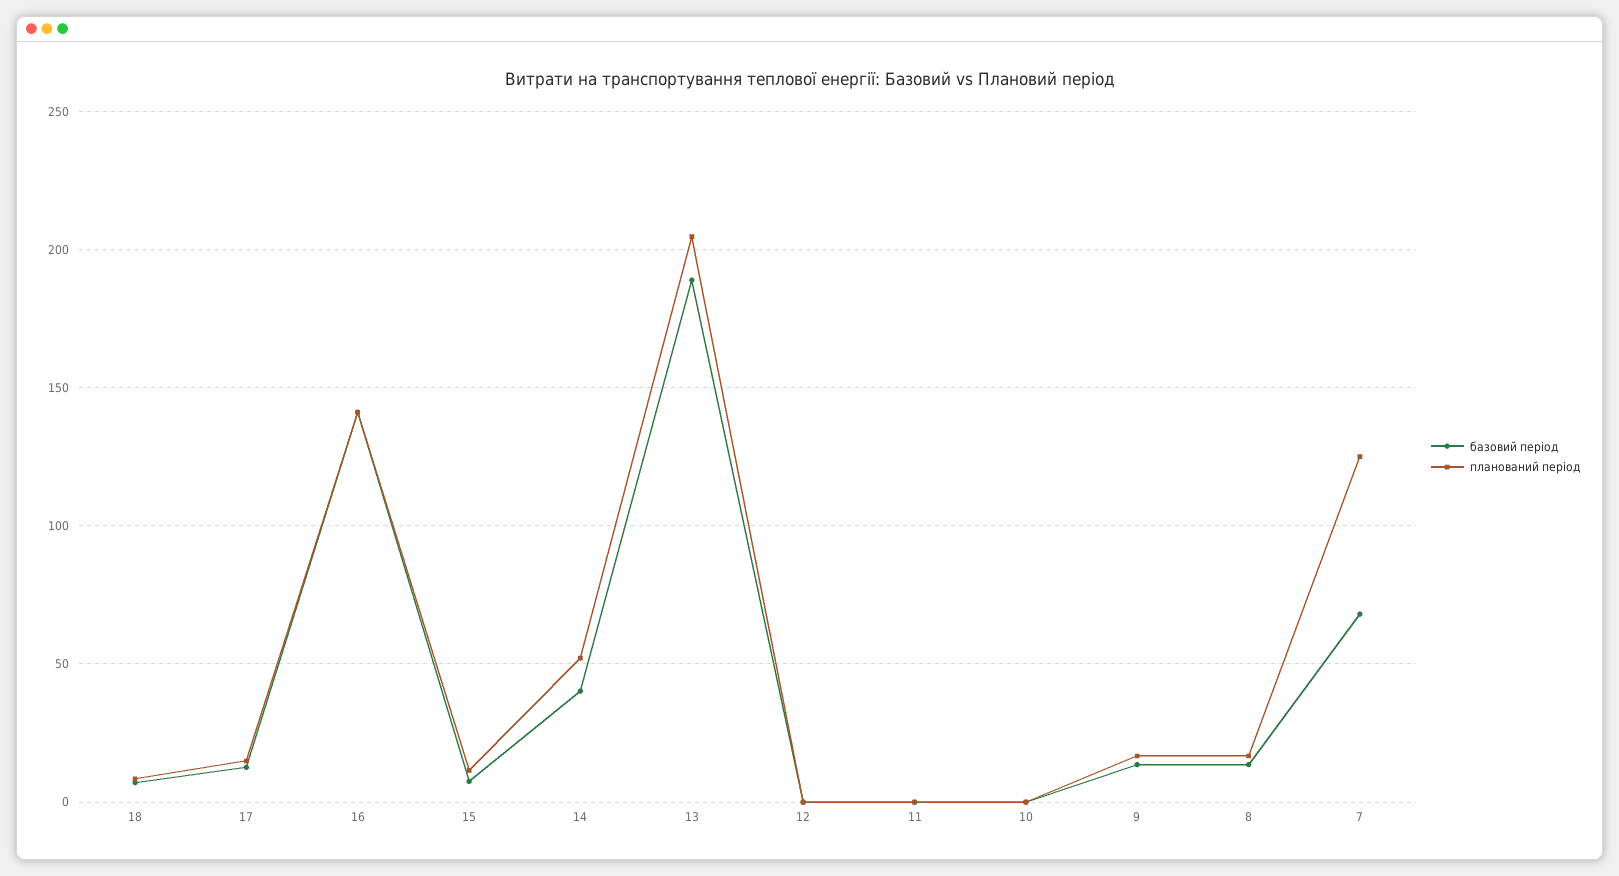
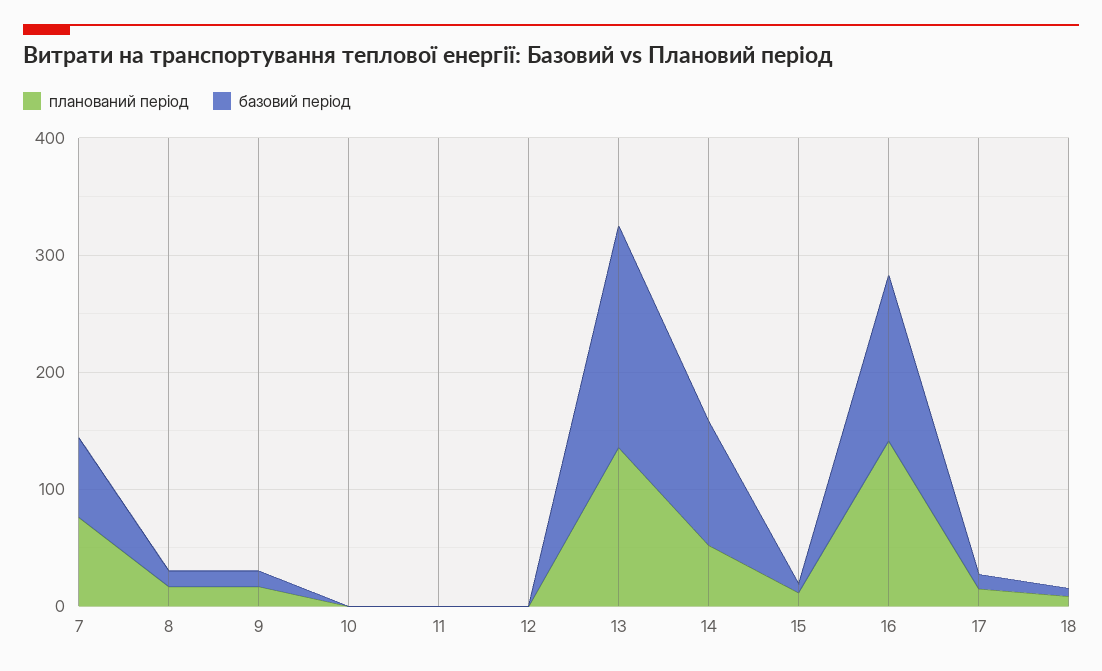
  {
    "базовий період": {
      "18": 5,
      "17": 15,
      "16": 140,
      "15": 10,
-     "14": 40,
+     "14": 100,
      "13": 190,
      "12": 0,
      "11": 0,
      "10": 0,
      "9": 15,
      "8": 15,
      "7": 70
    },
    "планований період": {
      "18": 10,
      "17": 15,
      "16": 140,
      "15": 10,
      "14": 50,
-     "13": 205,
+     "13": 140,
      "12": 0,
      "11": 0,
      "10": 0,
      "9": 15,
      "8": 15,
-     "7": 125
+     "7": 80
    }
  }

